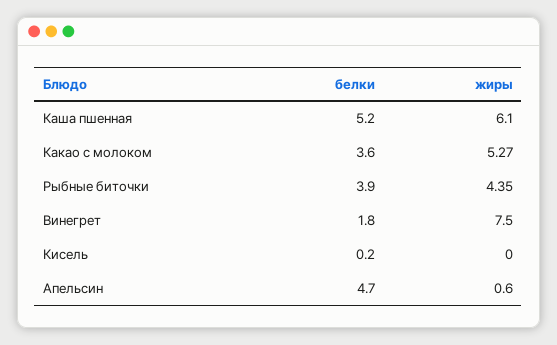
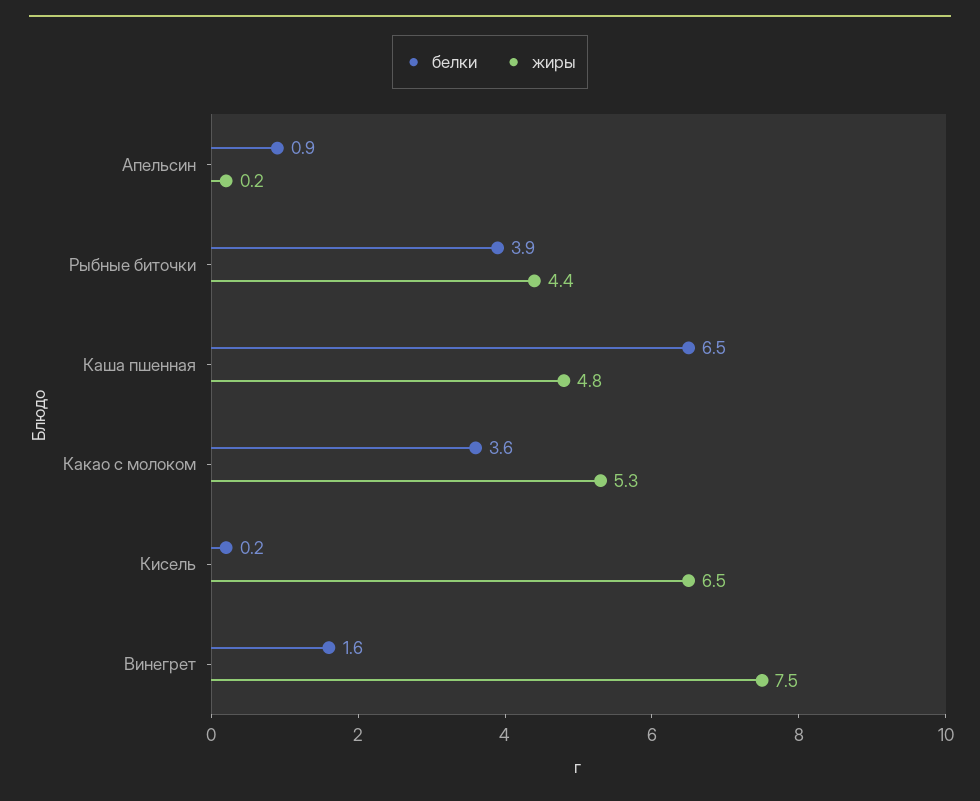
  {
    "белки": {
-     "Каша пшенная": 5.2,
+     "Каша пшенная": 6.5,
      "Какао с молоком": 3.6,
      "Рыбные биточки": 3.9,
-     "Винегрет": 1.8,
+     "Винегрет": 1.6,
      "Кисель": 0.2,
-     "Апельсин": 4.7
+     "Апельсин": 0.9
    },
    "жиры": {
-     "Каша пшенная": 6.1,
+     "Каша пшенная": 4.8,
      "Какао с молоком": 5.27,
      "Рыбные биточки": 4.35,
      "Винегрет": 7.5,
-     "Кисель": 0,
+     "Кисель": 6.5,
-     "Апельсин": 0.6
+     "Апельсин": 0.2
    }
  }

